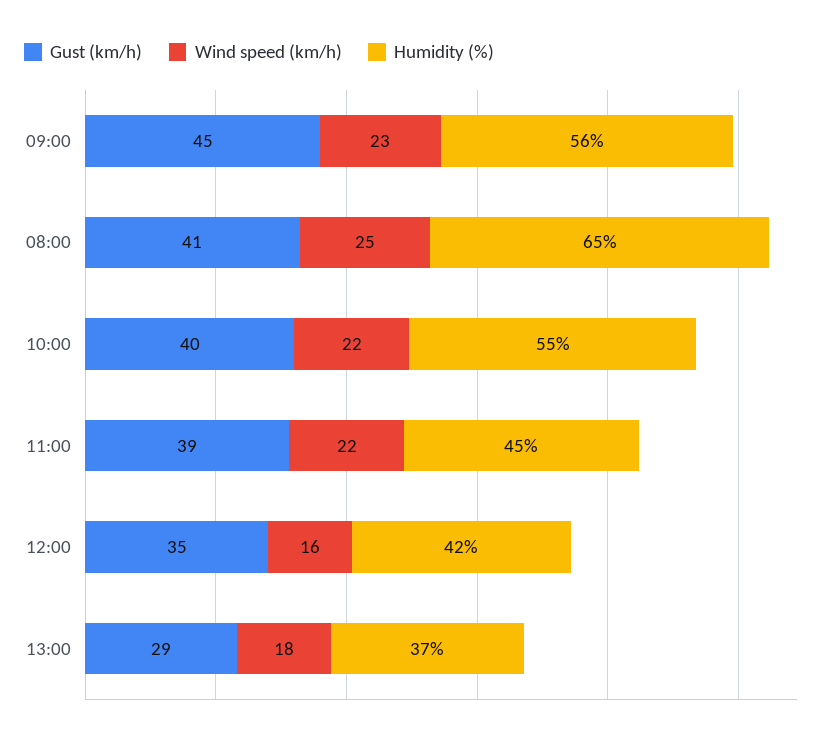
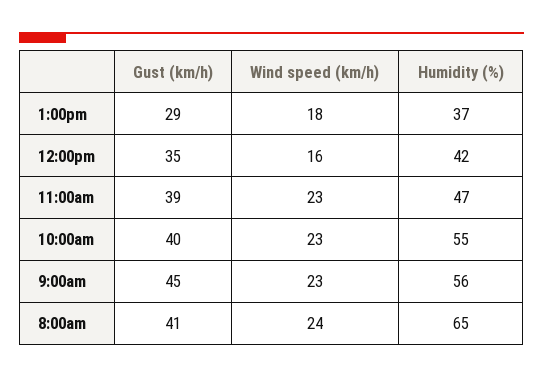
  {
    "Gust (km/h)": {
      "09:00": 45,
      "08:00": 41,
      "10:00": 40,
      "11:00": 39,
      "12:00": 35,
      "13:00": 29
    },
    "Wind speed (km/h)": {
      "09:00": 23,
-     "08:00": 25,
+     "08:00": 24,
-     "10:00": 22,
+     "10:00": 23,
-     "11:00": 22,
+     "11:00": 23,
      "12:00": 16,
      "13:00": 18
    },
    "Humidity (%)": {
      "09:00": 56,
      "08:00": 65,
      "10:00": 55,
-     "11:00": 45,
+     "11:00": 47,
      "12:00": 42,
      "13:00": 37
    }
  }

